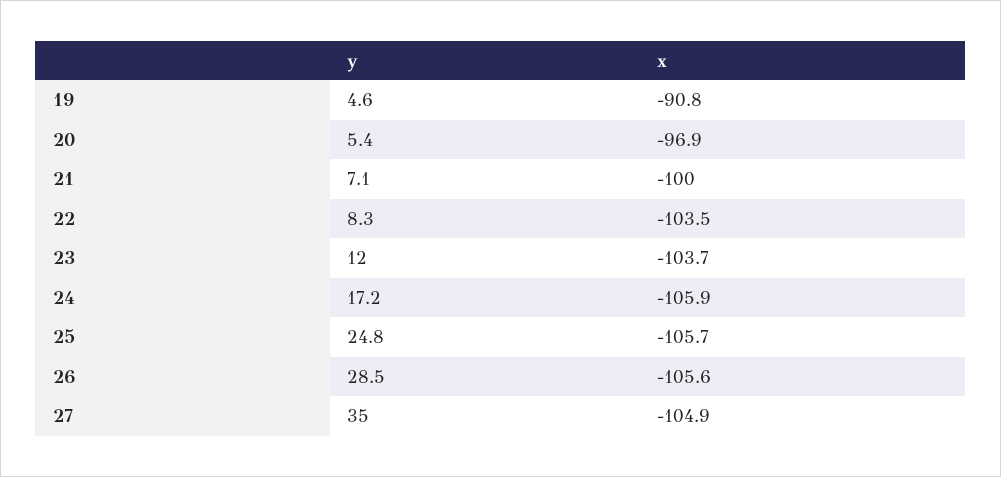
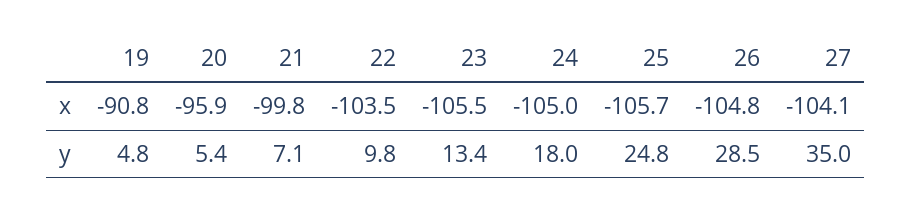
  {
    "y": {
-     "19": 4.6,
+     "19": 4.8,
      "20": 5.4,
      "21": 7.1,
-     "22": 8.3,
+     "22": 9.8,
-     "23": 12,
+     "23": 13.4,
-     "24": 17.2,
+     "24": 18,
      "25": 24.8,
      "26": 28.5,
      "27": 35
    },
    "x": {
      "19": -90.8,
-     "20": -96.9,
+     "20": -95.9,
-     "21": -100,
+     "21": -99.8,
      "22": -103.5,
-     "23": -103.7,
+     "23": -105.5,
-     "24": -105.9,
+     "24": -105,
      "25": -105.7,
-     "26": -105.6,
+     "26": -104.8,
-     "27": -104.9
+     "27": -104.1
    }
  }

